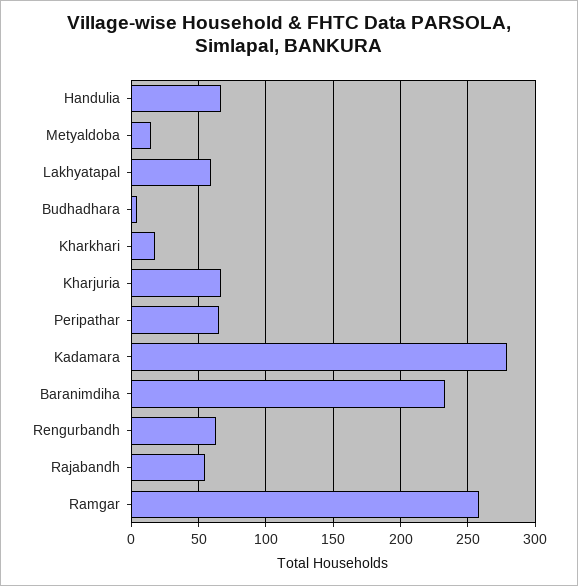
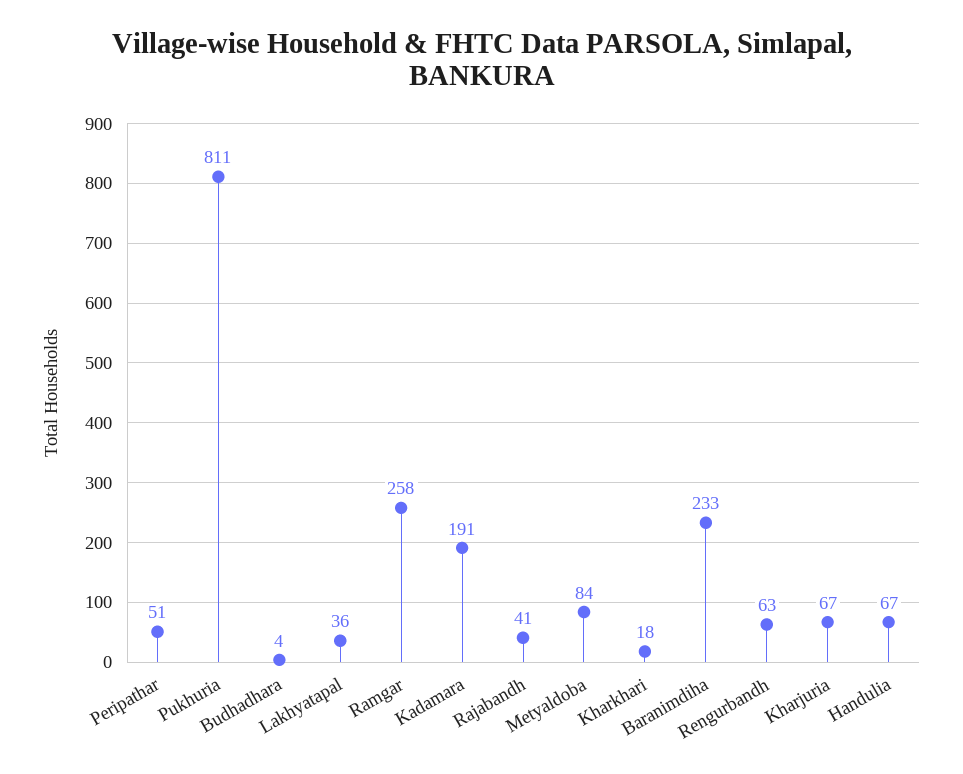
  {
    "Handulia": 67,
-   "Metyaldoba": 15,
+   "Metyaldoba": 84,
-   "Lakhyatapal": 60,
+   "Lakhyatapal": 36,
    "Budhadhara": 4,
    "Kharkhari": 18,
    "Kharjuria": 67,
-   "Peripathar": 65,
+   "Peripathar": 51,
-   "Kadamara": 280,
+   "Kadamara": 191,
    "Baranimdiha": 233,
    "Rengurbandh": 63,
-   "Rajabandh": 55,
+   "Rajabandh": 41,
-   "Ramgar": 258
+   "Ramgar": 258,
+   "Pukhuria": 811
  }

